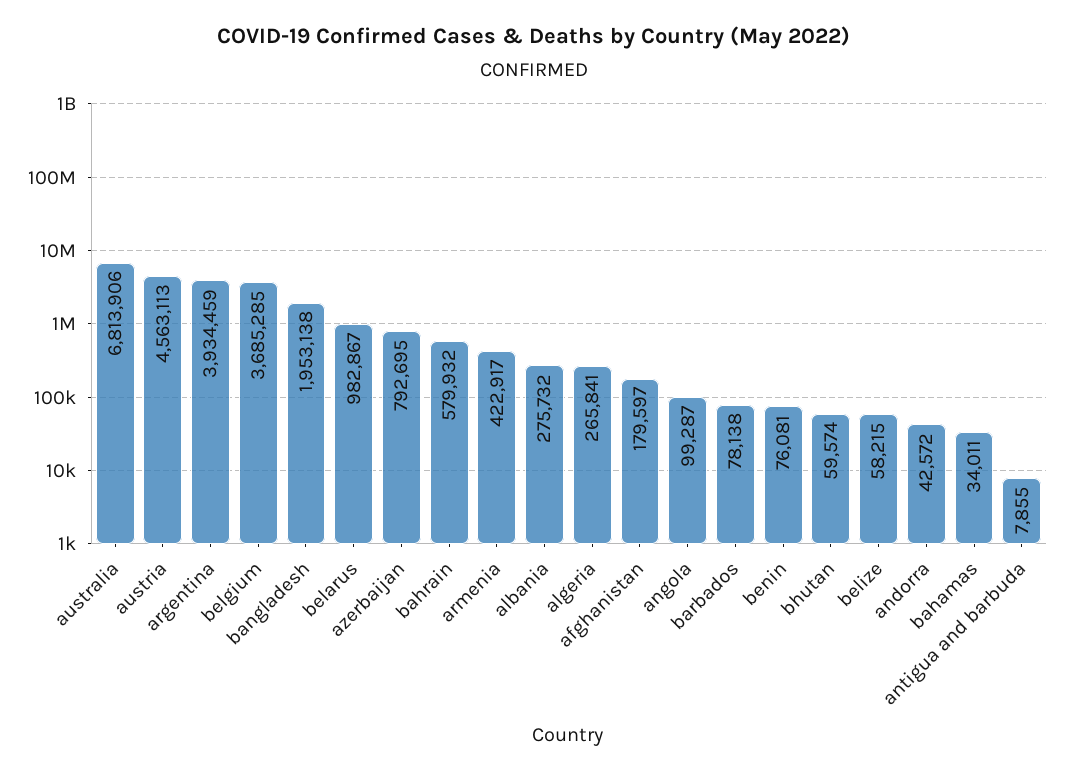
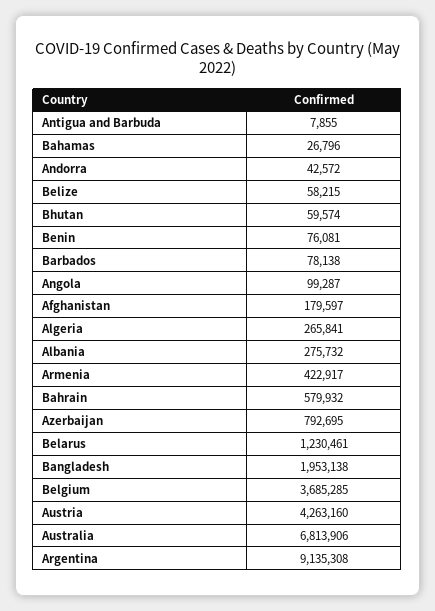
  {
    "australia": 6813906,
-   "austria": 4563113,
+   "austria": 4263160,
-   "argentina": 3934459,
+   "argentina": 9135308,
    "belgium": 3685285,
    "bangladesh": 1953138,
-   "belarus": 982867,
+   "belarus": 1230461,
    "azerbaijan": 792695,
    "bahrain": 579932,
    "armenia": 422917,
    "albania": 275732,
    "algeria": 265841,
    "afghanistan": 179597,
    "angola": 99287,
    "barbados": 78138,
    "benin": 76081,
    "bhutan": 59574,
    "belize": 58215,
    "andorra": 42572,
-   "bahamas": 34011,
+   "bahamas": 26796,
    "antigua and barbuda": 7855
  }

